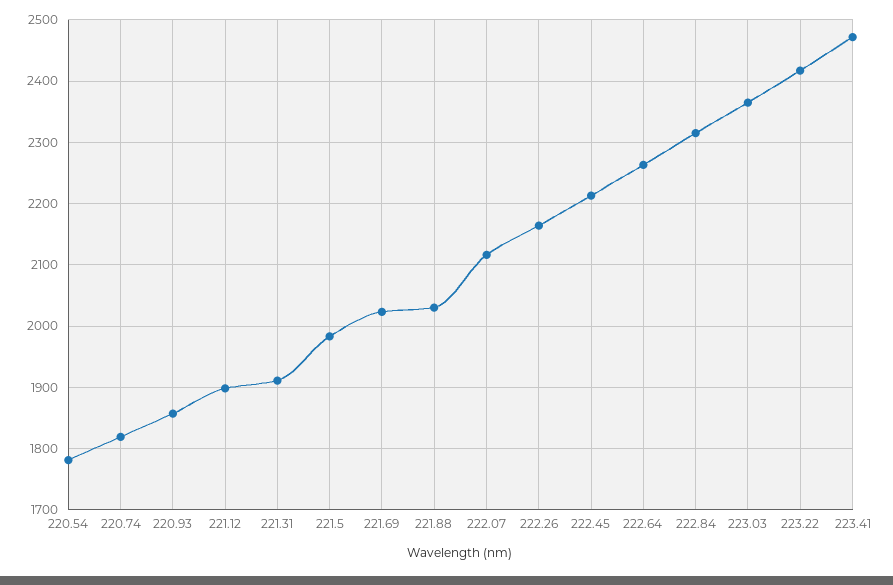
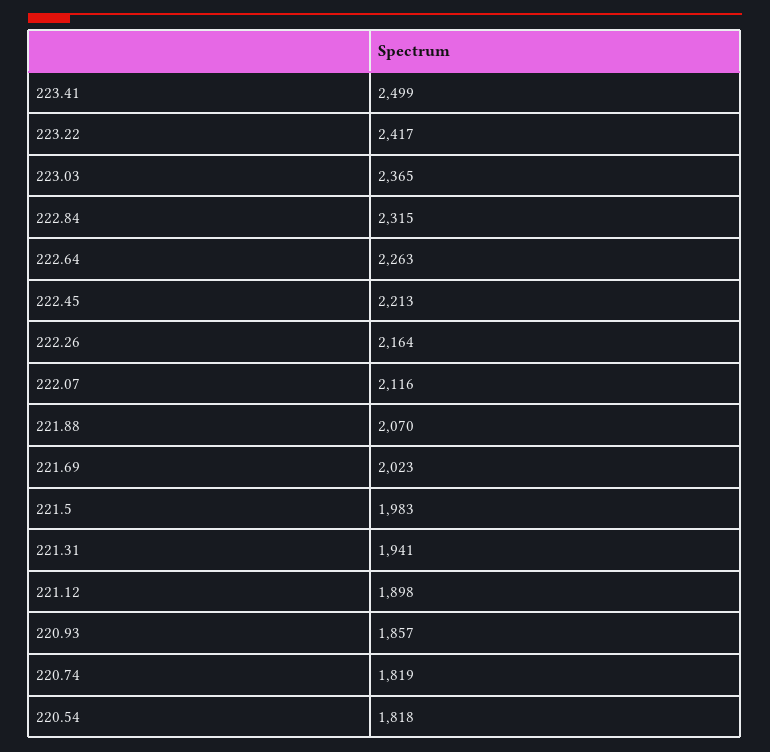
  {
-   "220.54": 1780,
+   "220.54": 1818,
    "220.74": 1819,
    "220.93": 1857,
    "221.12": 1898,
-   "221.31": 1910,
+   "221.31": 1941,
    "221.5": 1983,
    "221.69": 2023,
-   "221.88": 2030,
+   "221.88": 2070,
    "222.07": 2116,
    "222.26": 2164,
    "222.45": 2213,
    "222.64": 2263,
    "222.84": 2315,
    "223.03": 2365,
    "223.22": 2417,
-   "223.41": 2470
+   "223.41": 2499
  }

